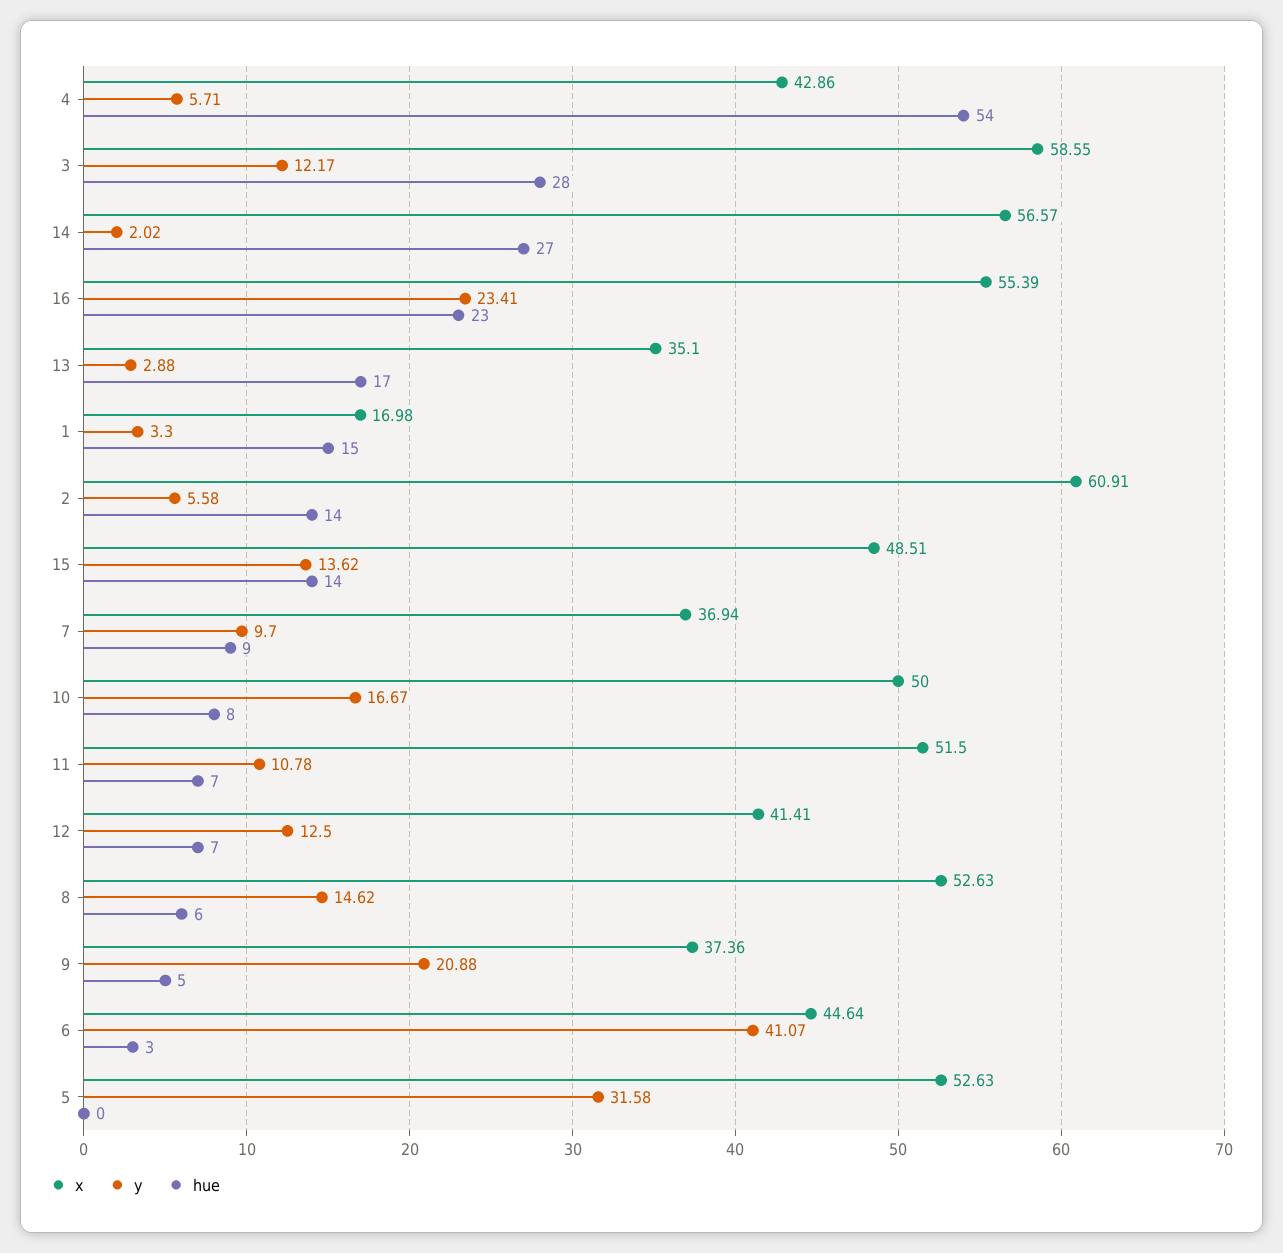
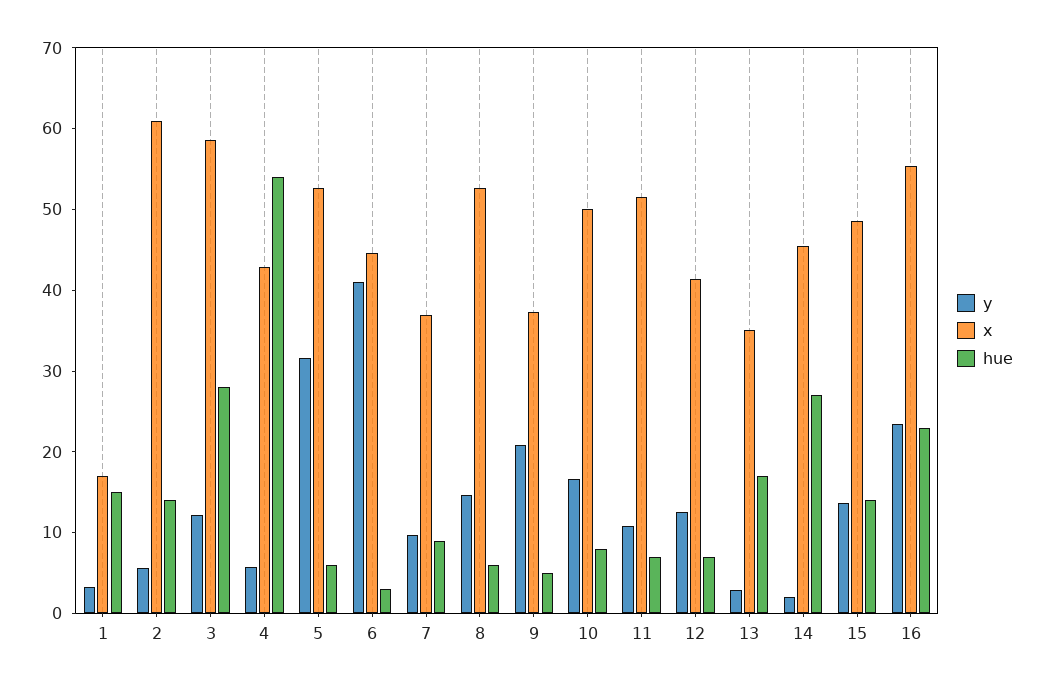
  {
    "x": {
      "4": 42.86,
      "3": 58.55,
-     "14": 56.57,
+     "14": 46,
      "16": 55.39,
      "13": 35.1,
      "1": 16.98,
      "2": 60.91,
      "15": 48.51,
      "7": 36.94,
      "10": 50,
      "11": 51.5,
      "12": 41.41,
      "8": 52.63,
      "9": 37.36,
      "6": 44.64,
      "5": 52.63
    },
    "y": {
      "4": 5.71,
      "3": 12.17,
      "14": 2.02,
      "16": 23.41,
      "13": 2.88,
      "1": 3.3,
      "2": 5.58,
      "15": 13.62,
      "7": 9.7,
      "10": 16.67,
      "11": 10.78,
      "12": 12.5,
      "8": 14.62,
      "9": 20.88,
      "6": 41.07,
      "5": 31.58
    },
    "hue": {
      "4": 54,
      "3": 28,
      "14": 27,
      "16": 23,
      "13": 17,
      "1": 15,
      "2": 14,
      "15": 14,
      "7": 9,
      "10": 8,
      "11": 7,
      "12": 7,
      "8": 6,
      "9": 5,
      "6": 3,
-     "5": 0
+     "5": 6
    }
  }

